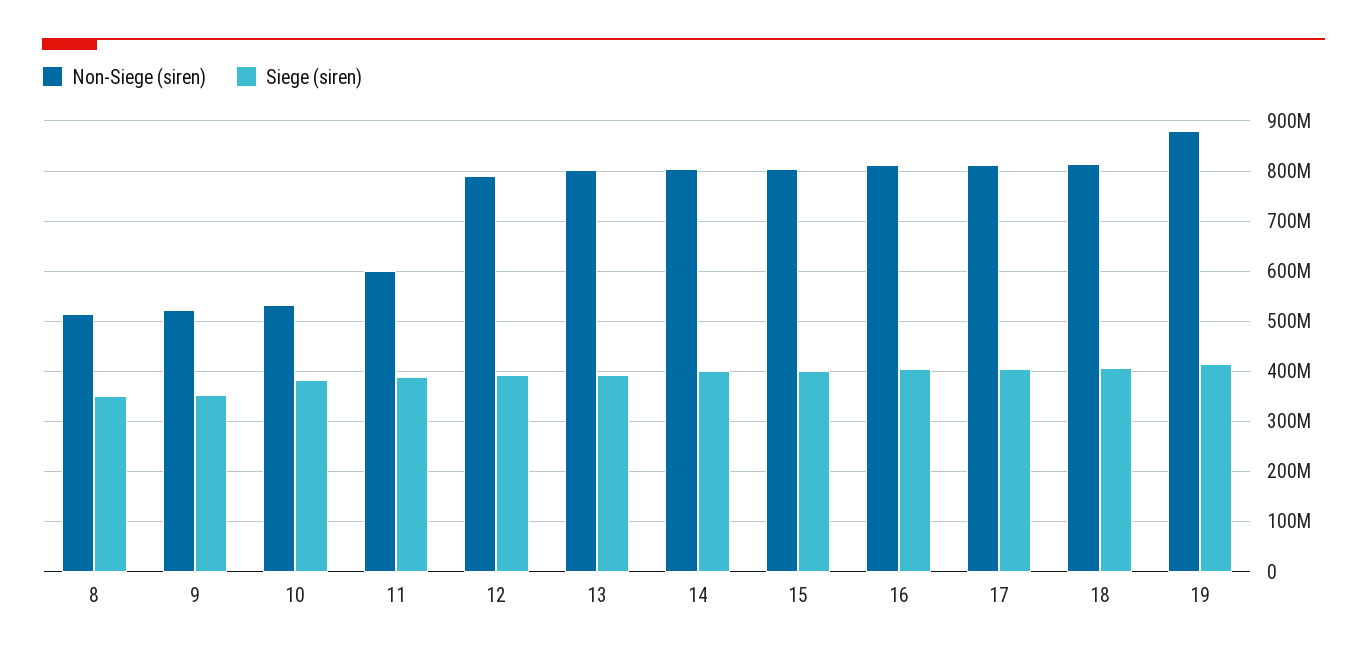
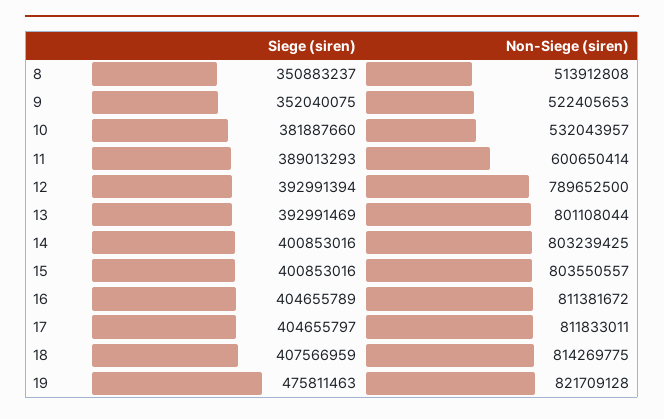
  {
    "Non-Siege (siren)": {
      "8": 513912808,
      "9": 522405653,
      "10": 532043957,
      "11": 600650414,
      "12": 789652500,
      "13": 801108044,
      "14": 803239425,
      "15": 803550557,
      "16": 811381672,
      "17": 811833011,
      "18": 814269775,
-     "19": 880000000
+     "19": 821709128
    },
    "Siege (siren)": {
      "8": 350883237,
      "9": 352040075,
      "10": 381887660,
      "11": 389013293,
      "12": 392991394,
      "13": 392991469,
      "14": 400853016,
      "15": 400853016,
      "16": 404655789,
      "17": 404655797,
      "18": 407566959,
-     "19": 420000000
+     "19": 475811463
    }
  }

